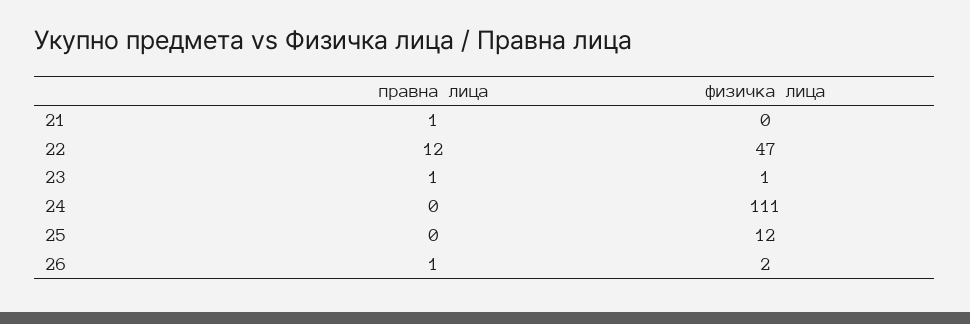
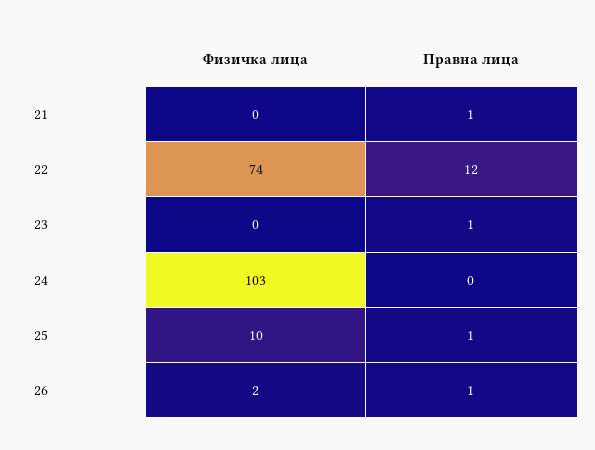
  {
    "правна лица": {
      "21": 1,
      "22": 12,
      "23": 1,
      "24": 0,
-     "25": 0,
+     "25": 1,
      "26": 1
    },
    "физичка лица": {
      "21": 0,
-     "22": 47,
+     "22": 74,
-     "23": 1,
+     "23": 0,
-     "24": 111,
+     "24": 103,
-     "25": 12,
+     "25": 10,
      "26": 2
    }
  }

